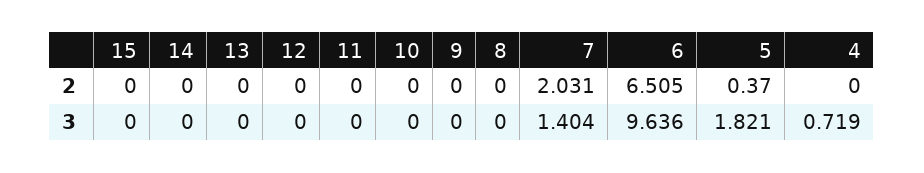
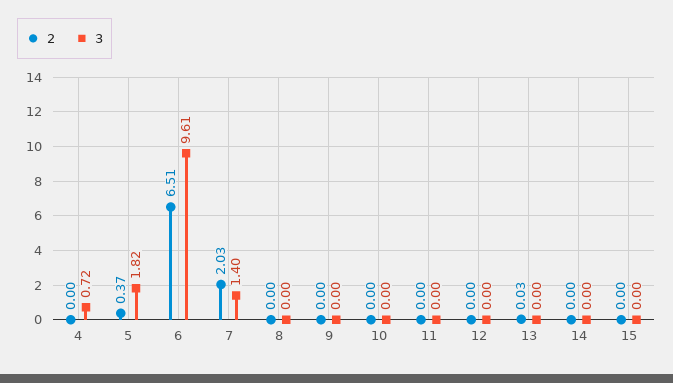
  {
    "2": {
      "15": 0,
      "14": 0,
-     "13": 0,
+     "13": 0.03,
      "12": 0,
      "11": 0,
      "10": 0,
      "9": 0,
      "8": 0,
      "7": 2.031,
      "6": 6.505,
      "5": 0.37,
      "4": 0
    },
    "3": {
      "15": 0,
      "14": 0,
      "13": 0,
      "12": 0,
      "11": 0,
      "10": 0,
      "9": 0,
      "8": 0,
      "7": 1.404,
-     "6": 9.636,
+     "6": 9.61,
      "5": 1.821,
      "4": 0.719
    }
  }

